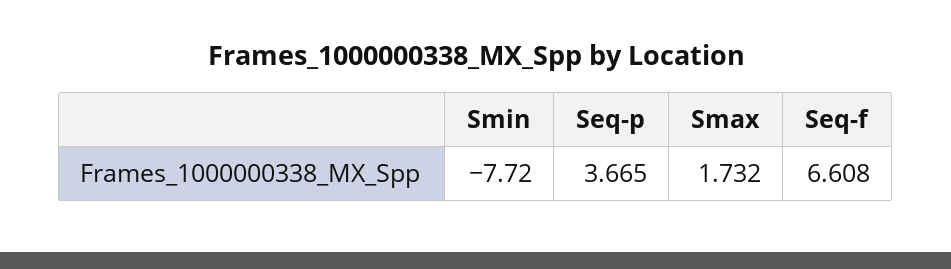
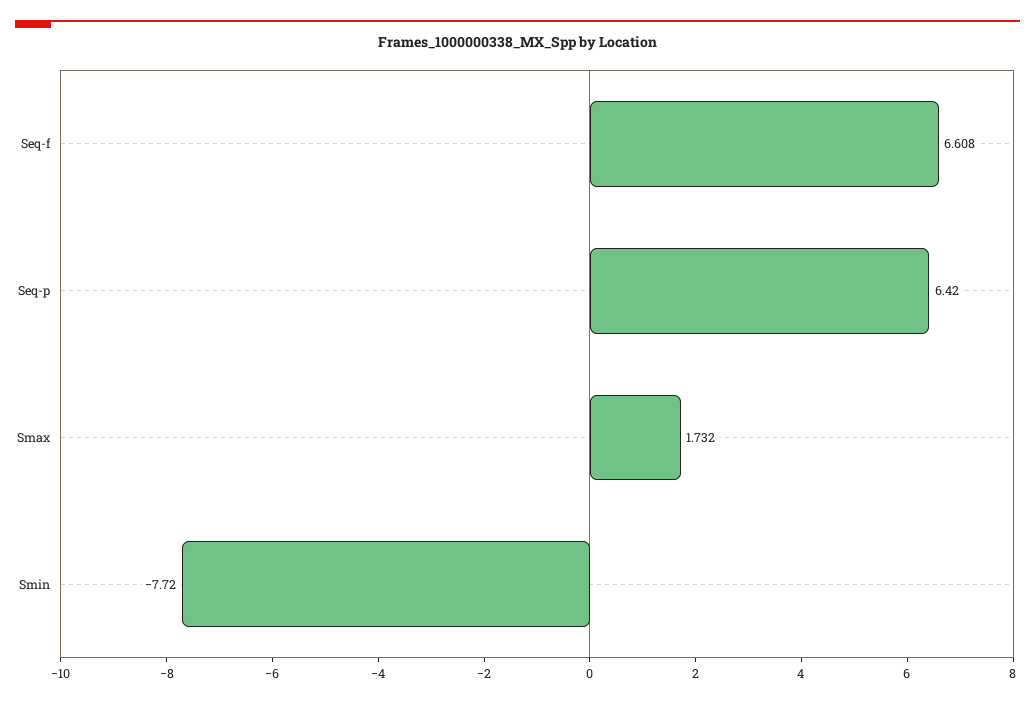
  {
    "Smin": -7.72,
-   "Seq-p": 3.665,
+   "Seq-p": 6.42,
    "Smax": 1.732,
    "Seq-f": 6.608
  }

